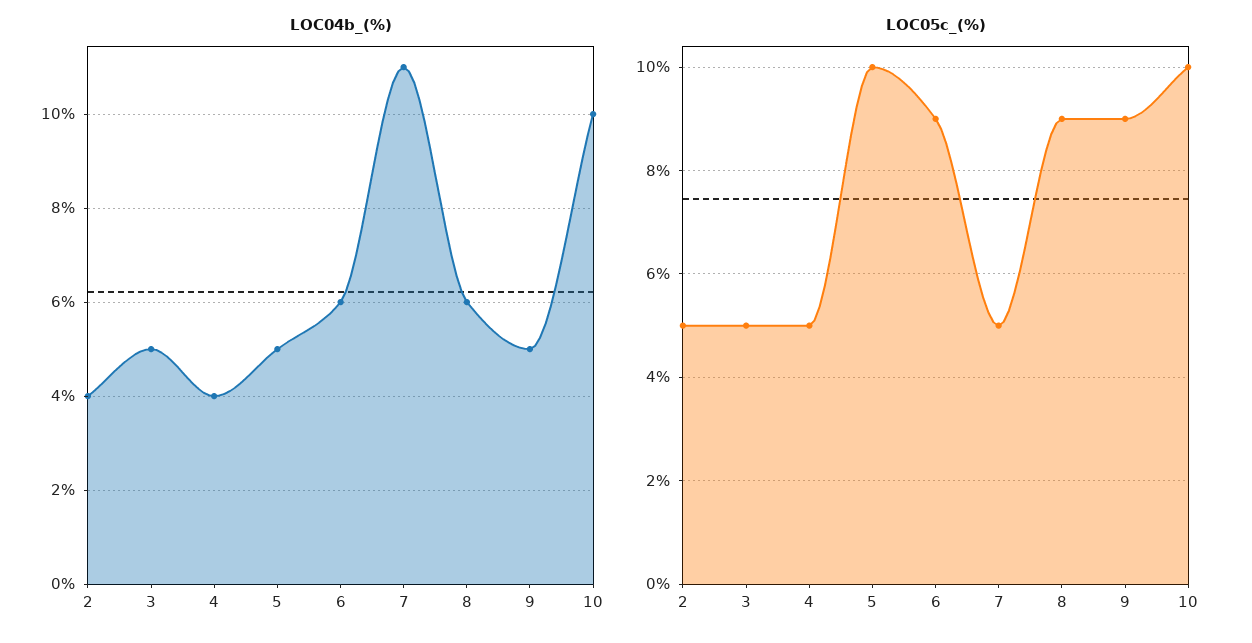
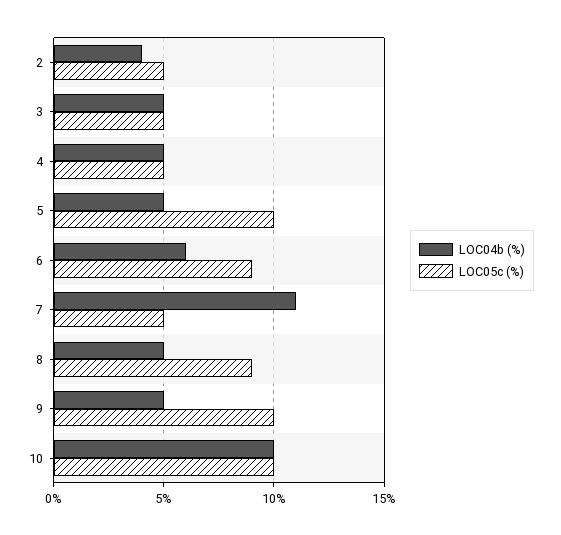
  {
    "LOC04b_(%)": {
      "2": 4,
      "3": 5,
-     "4": 4,
+     "4": 5,
      "5": 5,
      "6": 6,
      "7": 11,
-     "8": 6,
+     "8": 5,
      "9": 5,
      "10": 10
    },
    "LOC05c_(%)": {
      "2": 5,
      "3": 5,
      "4": 5,
      "5": 10,
      "6": 9,
      "7": 5,
      "8": 9,
-     "9": 9,
+     "9": 10,
      "10": 10
    }
  }

